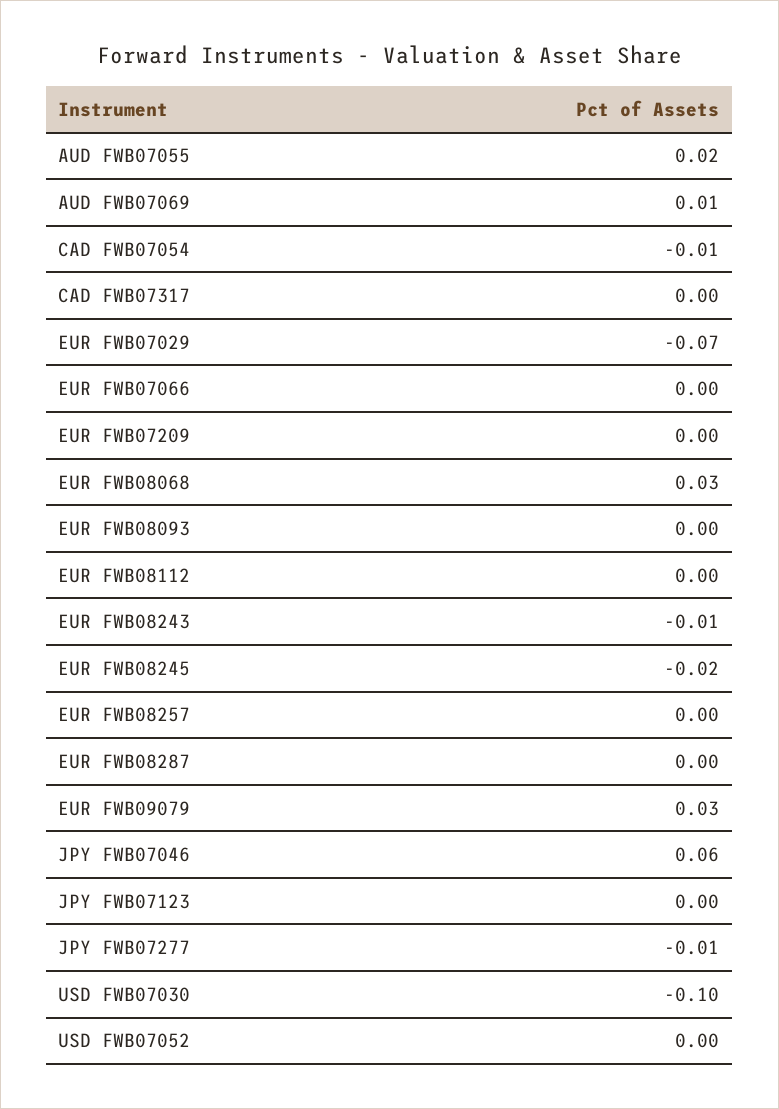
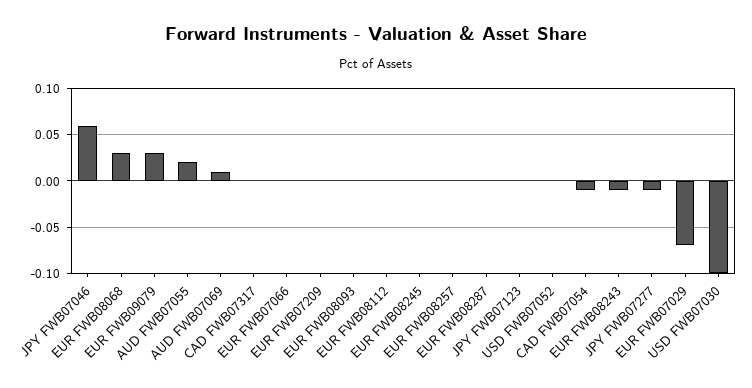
  {
    "AUD FWB07055": 0.02,
    "AUD FWB07069": 0.01,
    "CAD FWB07054": -0.01,
    "CAD FWB07317": 0,
    "EUR FWB07029": -0.07,
    "EUR FWB07066": 0,
    "EUR FWB07209": 0,
    "EUR FWB08068": 0.03,
    "EUR FWB08093": 0,
    "EUR FWB08112": 0,
    "EUR FWB08243": -0.01,
-   "EUR FWB08245": -0.02,
+   "EUR FWB08245": 0,
    "EUR FWB08257": 0,
    "EUR FWB08287": 0,
    "EUR FWB09079": 0.03,
    "JPY FWB07046": 0.06,
    "JPY FWB07123": 0,
    "JPY FWB07277": -0.01,
    "USD FWB07030": -0.1,
    "USD FWB07052": 0
  }

